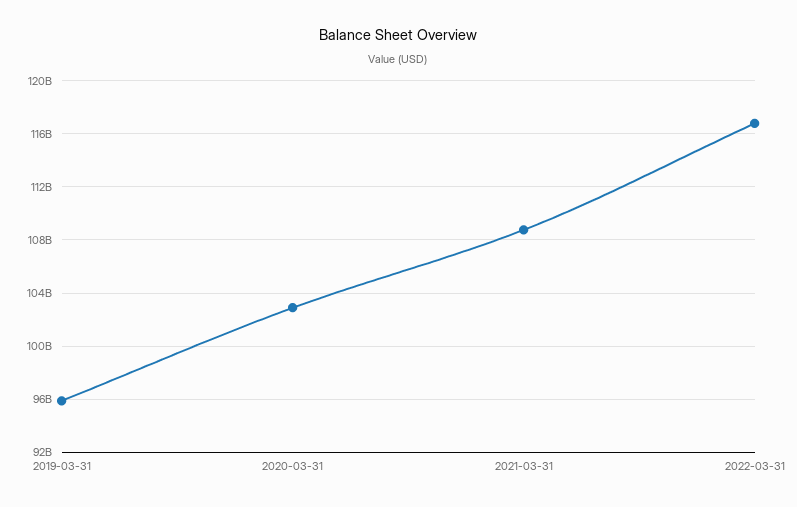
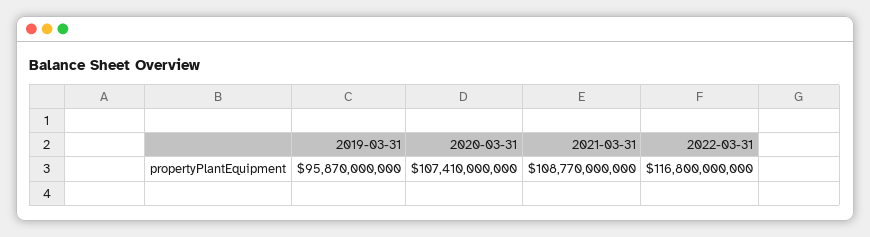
  {
    "2019-03-31": 95870000000,
-   "2020-03-31": 103000000000,
+   "2020-03-31": 107410000000,
    "2021-03-31": 108770000000,
    "2022-03-31": 116800000000
  }

